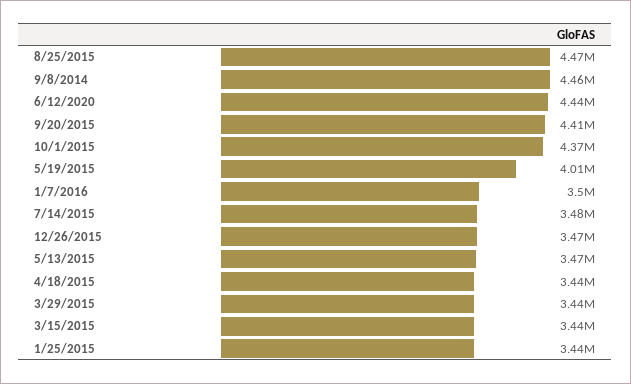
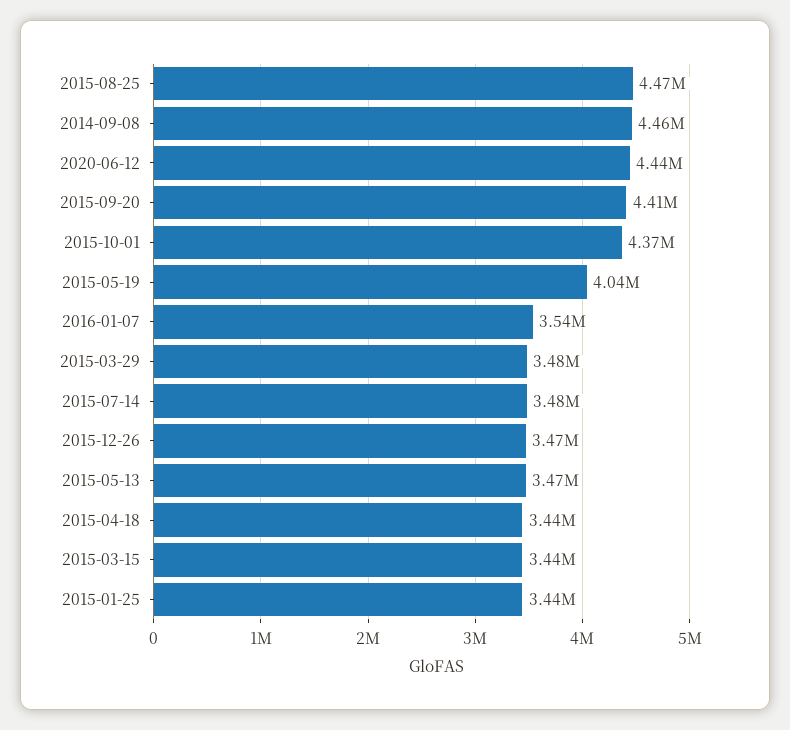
  {
    "8/25/2015": 4470000,
    "9/8/2014": 4460000,
    "6/12/2020": 4440000,
    "9/20/2015": 4410000,
    "10/1/2015": 4370000,
-   "5/19/2015": 4010000,
+   "5/19/2015": 4040000,
-   "1/7/2016": 3500000,
+   "1/7/2016": 3540000,
    "7/14/2015": 3480000,
    "12/26/2015": 3470000,
    "5/13/2015": 3470000,
    "4/18/2015": 3440000,
-   "3/29/2015": 3440000,
+   "3/29/2015": 3480000,
    "3/15/2015": 3440000,
    "1/25/2015": 3440000
  }

